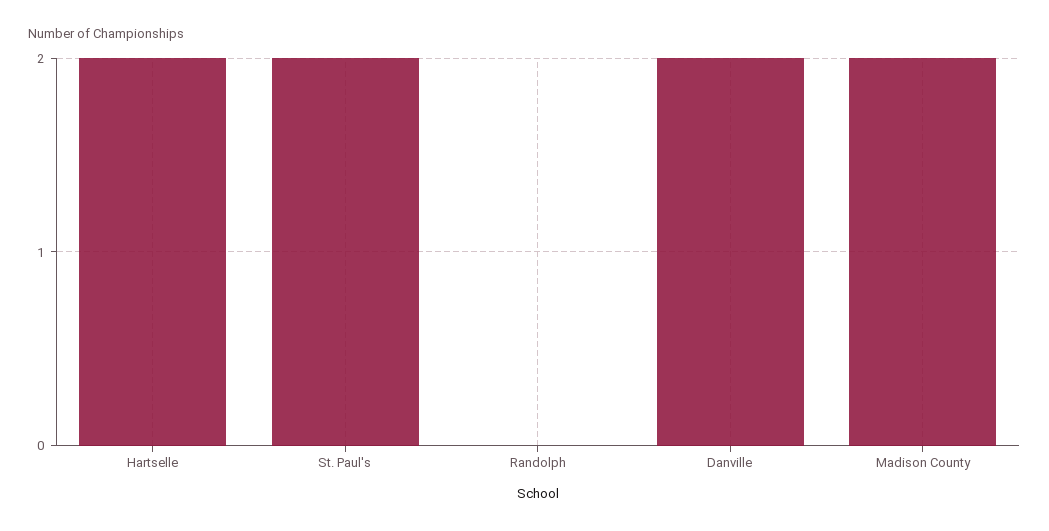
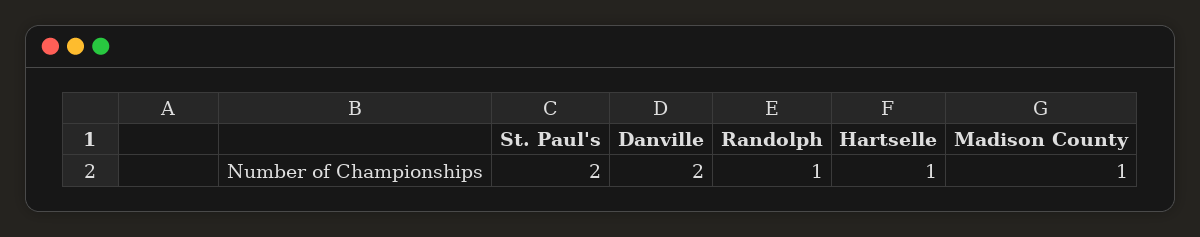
  {
-   "Hartselle": 2,
+   "Hartselle": 1,
    "St. Paul's": 2,
-   "Randolph": 0,
+   "Randolph": 1,
    "Danville": 2,
-   "Madison County": 2
+   "Madison County": 1
  }

